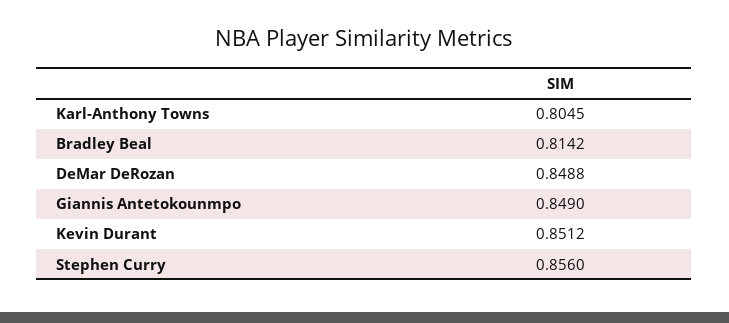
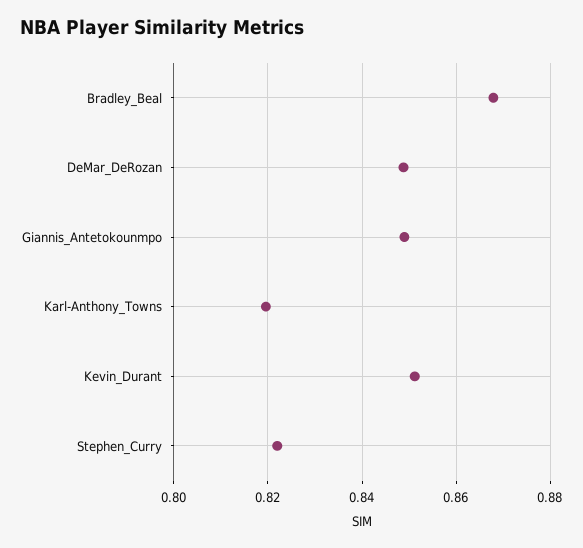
  {
-   "Karl-Anthony Towns": 0.8045,
+   "Karl-Anthony Towns": 0.82,
-   "Bradley Beal": 0.8142,
+   "Bradley Beal": 0.868,
    "DeMar DeRozan": 0.8488,
    "Giannis Antetokounmpo": 0.849,
    "Kevin Durant": 0.8512,
-   "Stephen Curry": 0.856
+   "Stephen Curry": 0.822
  }

